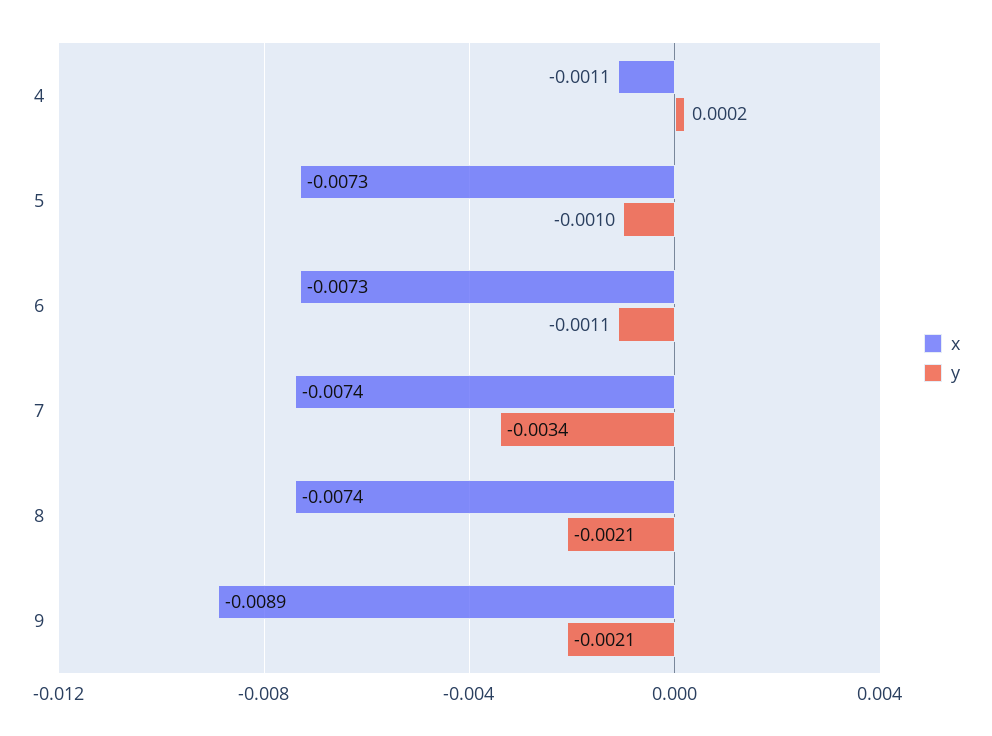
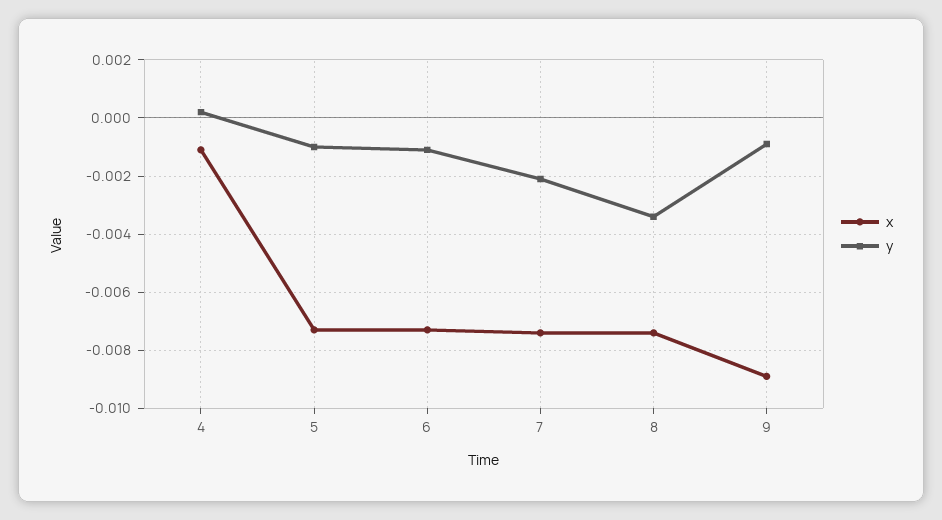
  {
    "x": {
      "4": -0.0011,
      "5": -0.0073,
      "6": -0.0073,
      "7": -0.0074,
      "8": -0.0074,
      "9": -0.0089
    },
    "y": {
      "4": 0.0002,
      "5": -0.001,
      "6": -0.0011,
-     "7": -0.0034,
+     "7": -0.002,
-     "8": -0.0021,
+     "8": -0.0035,
-     "9": -0.0021
+     "9": -0.001
    }
  }

